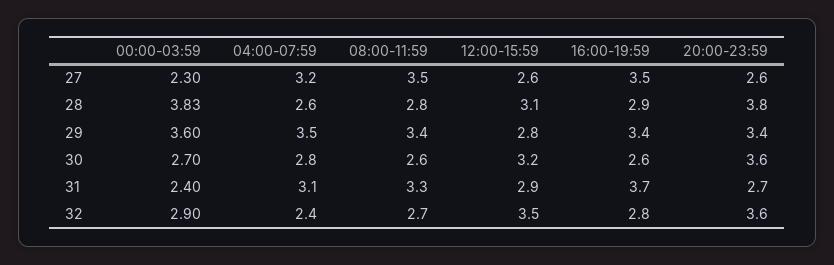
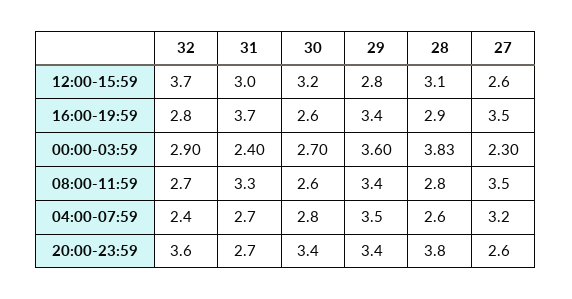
  {
    "00:00-03:59": {
      "27": 2.3,
      "28": 3.83,
      "29": 3.6,
      "30": 2.7,
      "31": 2.4,
      "32": 2.9
    },
    "04:00-07:59": {
      "27": 3.2,
      "28": 2.6,
      "29": 3.5,
      "30": 2.8,
-     "31": 3.1,
+     "31": 2.7,
      "32": 2.4
    },
    "08:00-11:59": {
      "27": 3.5,
      "28": 2.8,
      "29": 3.4,
      "30": 2.6,
      "31": 3.3,
      "32": 2.7
    },
    "12:00-15:59": {
      "27": 2.6,
      "28": 3.1,
      "29": 2.8,
      "30": 3.2,
-     "31": 2.9,
+     "31": 3,
-     "32": 3.5
+     "32": 3.7
    },
    "16:00-19:59": {
      "27": 3.5,
      "28": 2.9,
      "29": 3.4,
      "30": 2.6,
      "31": 3.7,
      "32": 2.8
    },
    "20:00-23:59": {
      "27": 2.6,
      "28": 3.8,
      "29": 3.4,
-     "30": 3.6,
+     "30": 3.4,
      "31": 2.7,
      "32": 3.6
    }
  }

